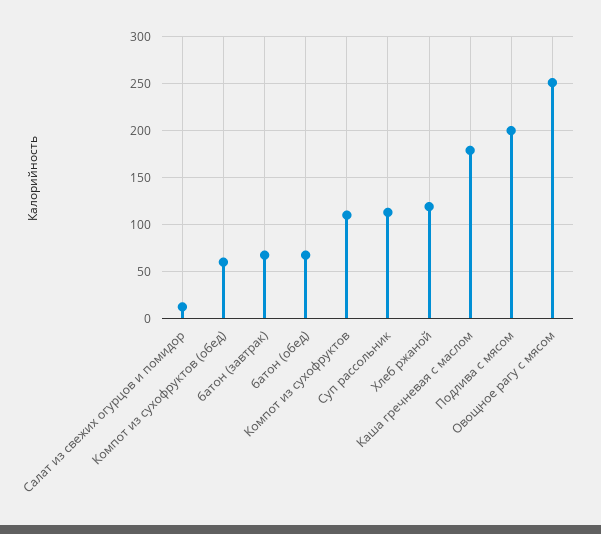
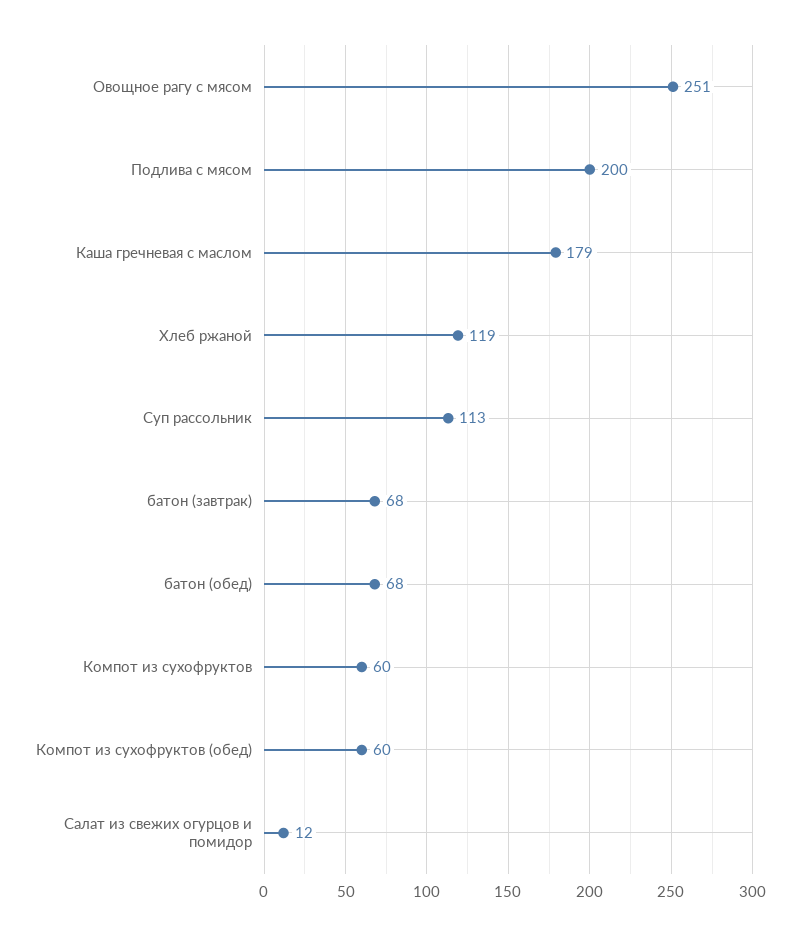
  {
    "Салат из свежих огурцов и помидор": 12,
    "Компот из сухофруктов (обед)": 60,
    "батон (завтрак)": 68,
    "батон (обед)": 68,
-   "Компот из сухофруктов": 110,
+   "Компот из сухофруктов": 60,
    "Суп рассольник": 113,
    "Хлеб ржаной": 119,
    "Каша гречневая с маслом": 179,
    "Подлива с мясом": 200,
    "Овощное рагу с мясом": 251
  }

